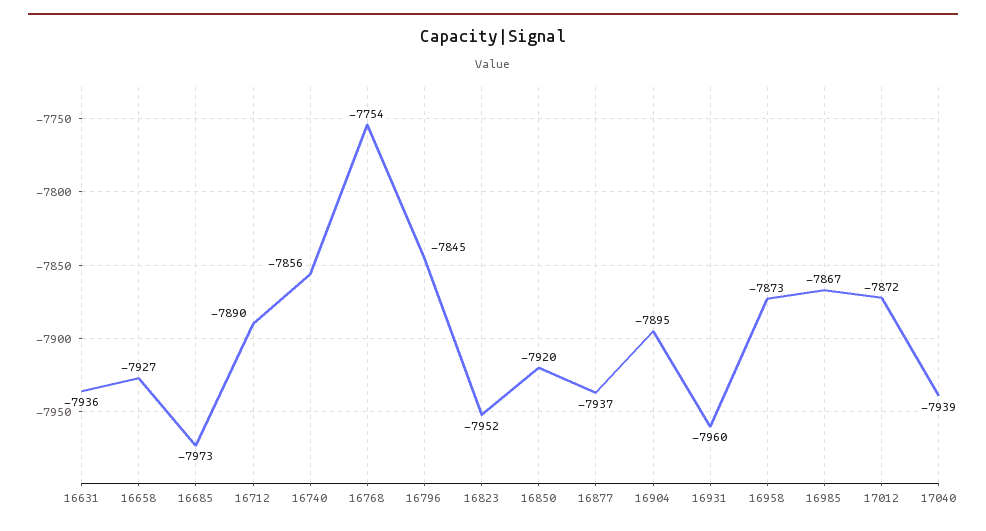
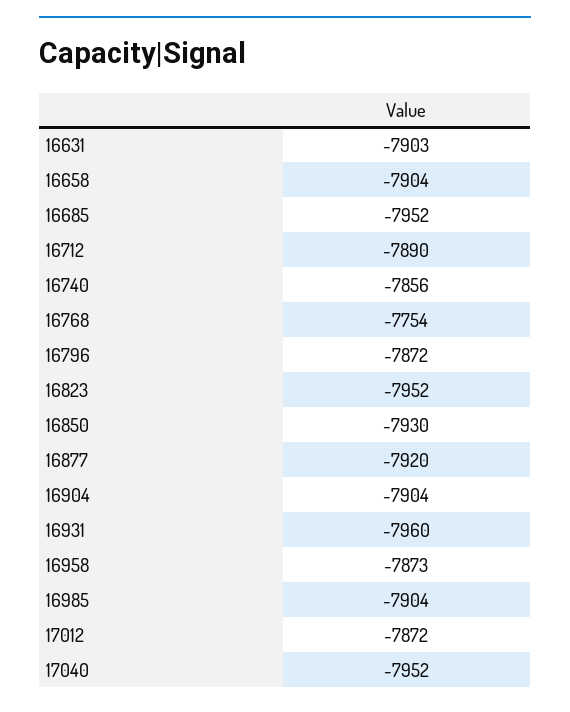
  {
-   "16631": -7936,
+   "16631": -7903,
-   "16658": -7927,
+   "16658": -7904,
-   "16685": -7973,
+   "16685": -7952,
    "16712": -7890,
    "16740": -7856,
    "16768": -7754,
-   "16796": -7845,
+   "16796": -7872,
    "16823": -7952,
-   "16850": -7920,
+   "16850": -7930,
-   "16877": -7937,
+   "16877": -7920,
-   "16904": -7895,
+   "16904": -7904,
    "16931": -7960,
    "16958": -7873,
-   "16985": -7867,
+   "16985": -7904,
    "17012": -7872,
-   "17040": -7939
+   "17040": -7952
  }

